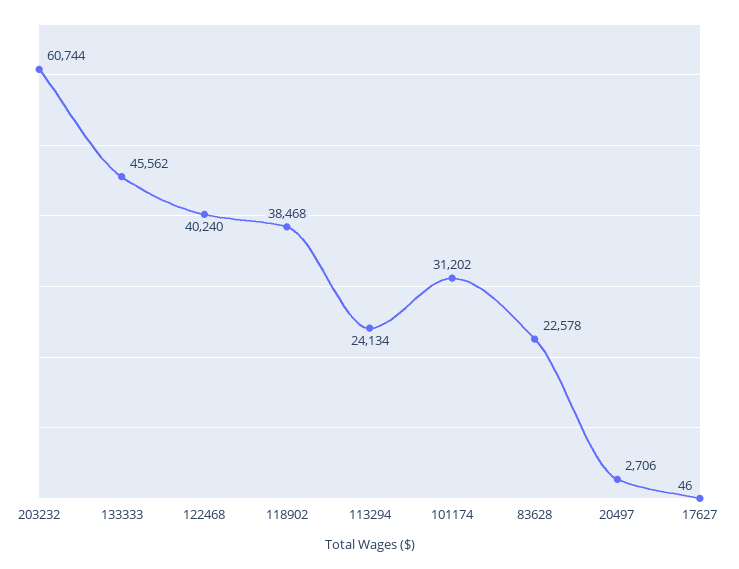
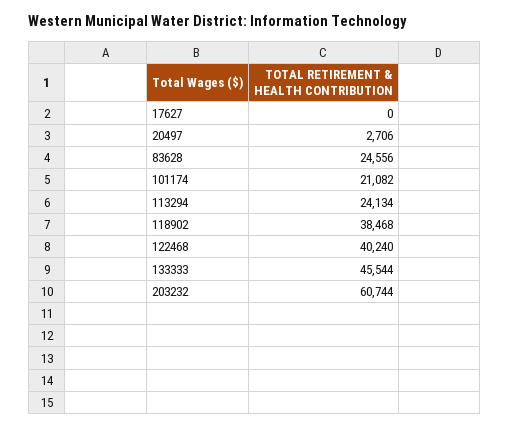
  {
    "203232": 60744,
-   "133333": 45562,
+   "133333": 45544,
    "122468": 40240,
    "118902": 38468,
    "113294": 24134,
-   "101174": 31202,
+   "101174": 21082,
-   "83628": 22578,
+   "83628": 24556,
    "20497": 2706,
-   "17627": 46
+   "17627": 0
  }

